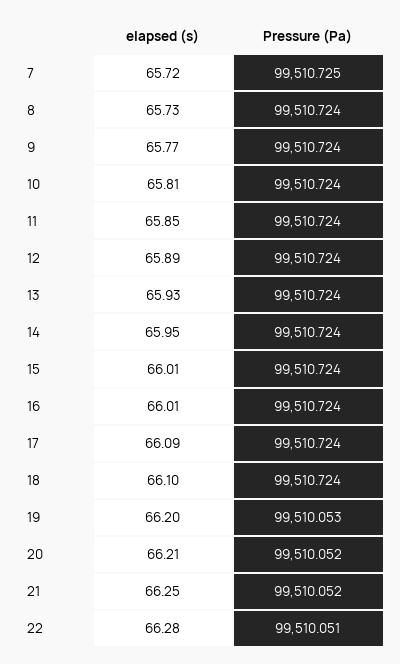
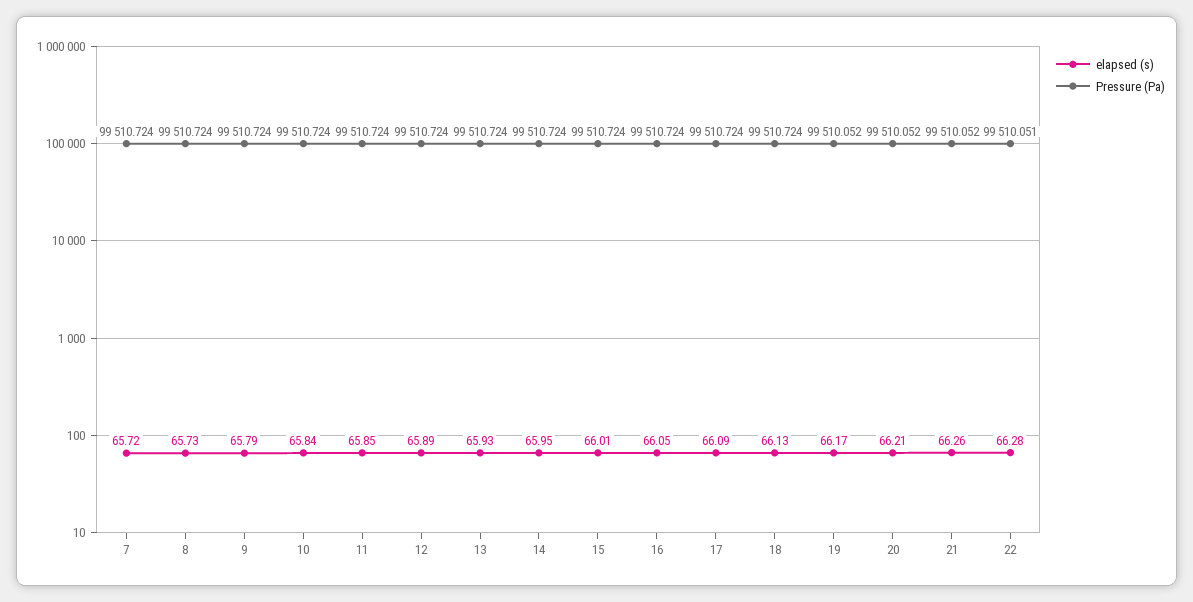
  {
    "elapsed (s)": {
      "7": 65.72,
      "8": 65.73,
-     "9": 65.77,
+     "9": 65.79,
-     "10": 65.81,
+     "10": 65.84,
      "11": 65.85,
      "12": 65.89,
      "13": 65.93,
      "14": 65.95,
      "15": 66.01,
-     "16": 66.01,
+     "16": 66.05,
      "17": 66.09,
-     "18": 66.1,
+     "18": 66.13,
-     "19": 66.2,
+     "19": 66.17,
      "20": 66.21,
-     "21": 66.25,
+     "21": 66.26,
      "22": 66.28
    },
    "Pressure (Pa)": {
-     "7": 99510.725,
+     "7": 99510.724,
      "8": 99510.724,
      "9": 99510.724,
      "10": 99510.724,
      "11": 99510.724,
      "12": 99510.724,
      "13": 99510.724,
      "14": 99510.724,
      "15": 99510.724,
      "16": 99510.724,
      "17": 99510.724,
      "18": 99510.724,
-     "19": 99510.053,
+     "19": 99510.052,
      "20": 99510.052,
      "21": 99510.052,
      "22": 99510.051
    }
  }

